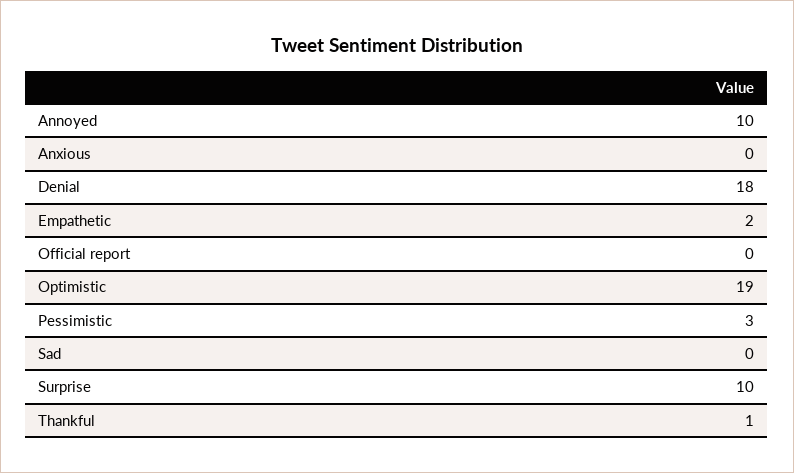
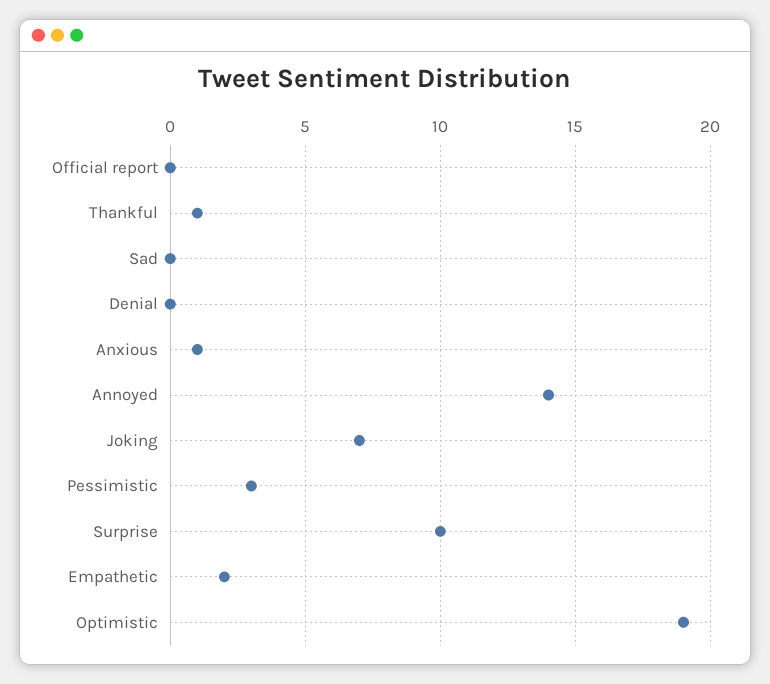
  {
-   "Annoyed": 10,
+   "Annoyed": 14,
-   "Anxious": 0,
+   "Anxious": 1,
-   "Denial": 18,
+   "Denial": 0,
    "Empathetic": 2,
    "Official report": 0,
    "Optimistic": 19,
    "Pessimistic": 3,
    "Sad": 0,
    "Surprise": 10,
-   "Thankful": 1
+   "Thankful": 1,
+   "Joking": 7
  }

